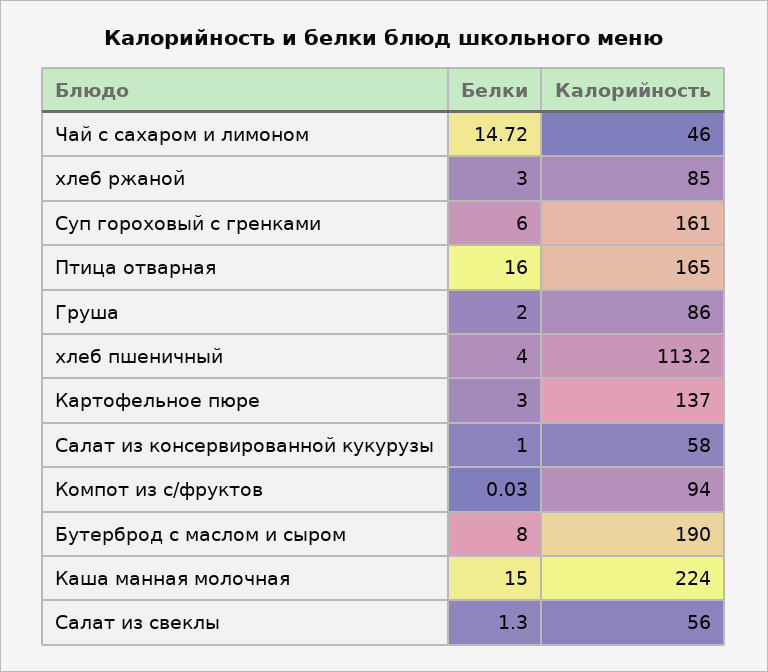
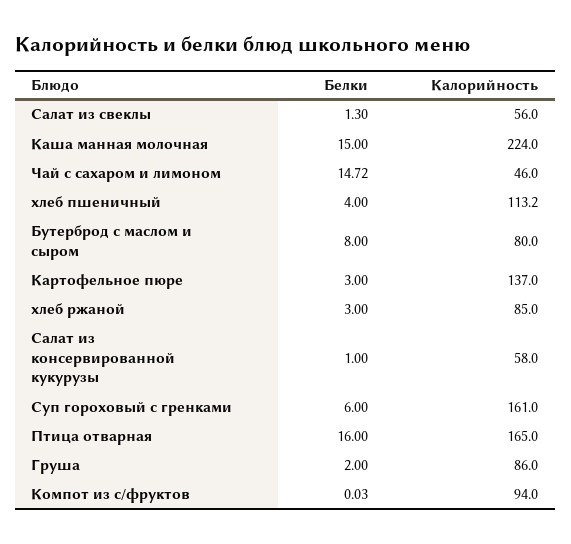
  {
    "Белки": {
      "Чай с сахаром и лимоном": 14.72,
      "хлеб ржаной": 3,
      "Суп гороховый с гренками": 6,
      "Птица отварная": 16,
      "Груша": 2,
      "хлеб пшеничный": 4,
      "Картофельное пюре": 3,
      "Салат из консервированной кукурузы": 1,
      "Компот из с/фруктов": 0.03,
      "Бутерброд с маслом и сыром": 8,
      "Каша манная молочная": 15,
      "Салат из свеклы": 1.3
    },
    "Калорийность": {
      "Чай с сахаром и лимоном": 46,
      "хлеб ржаной": 85,
      "Суп гороховый с гренками": 161,
      "Птица отварная": 165,
      "Груша": 86,
      "хлеб пшеничный": 113.2,
      "Картофельное пюре": 137,
      "Салат из консервированной кукурузы": 58,
      "Компот из с/фруктов": 94,
-     "Бутерброд с маслом и сыром": 190,
+     "Бутерброд с маслом и сыром": 80,
      "Каша манная молочная": 224,
      "Салат из свеклы": 56
    }
  }

